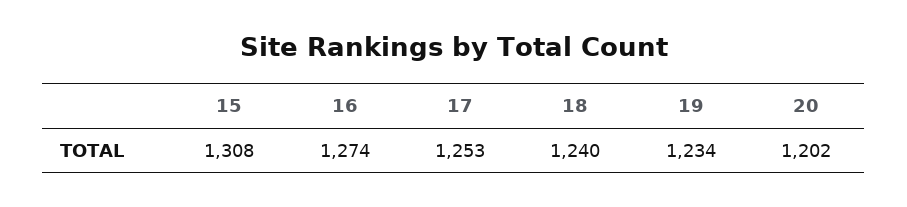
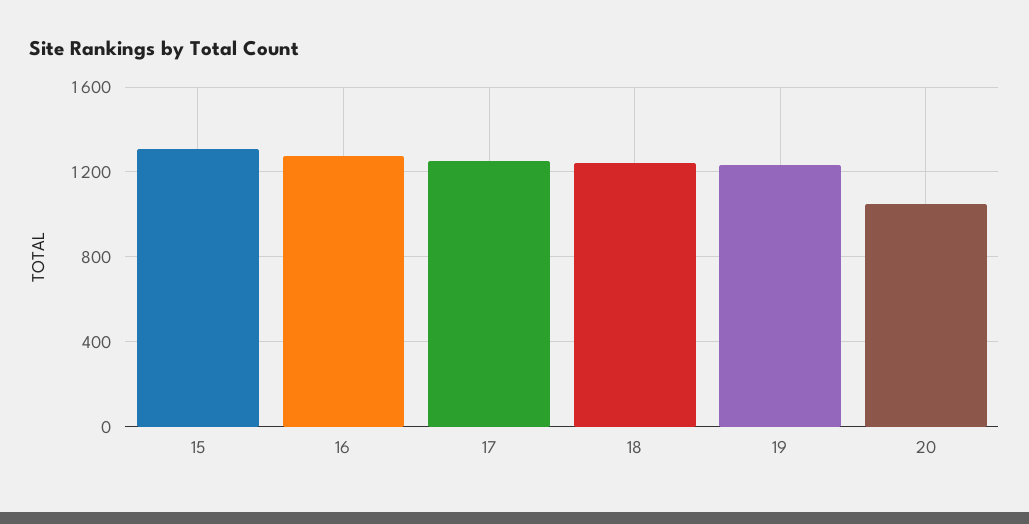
  {
    "15": 1308,
    "16": 1274,
    "17": 1253,
    "18": 1240,
    "19": 1234,
-   "20": 1202
+   "20": 1050
  }

